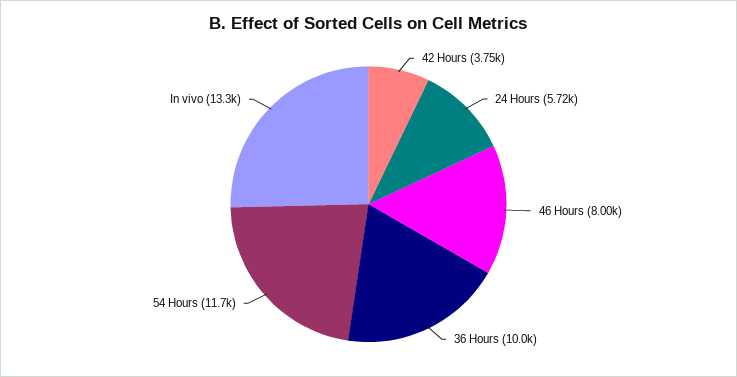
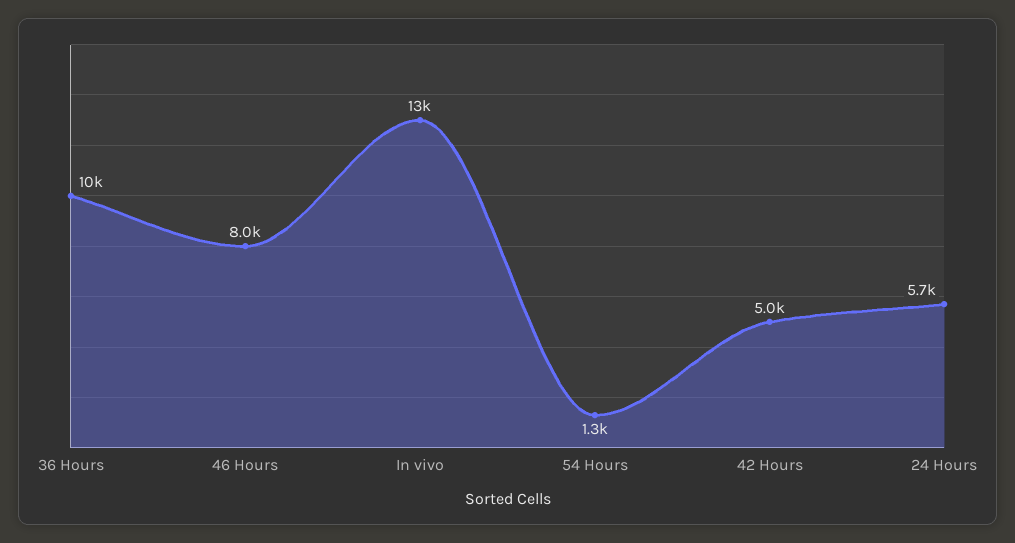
  {
-   "42 Hours": 3750,
+   "42 Hours": 5000,
    "24 Hours": 5720,
    "46 Hours": 8000,
    "36 Hours": 10000,
-   "54 Hours": 11700,
+   "54 Hours": 1300,
    "In vivo": 13300
  }

